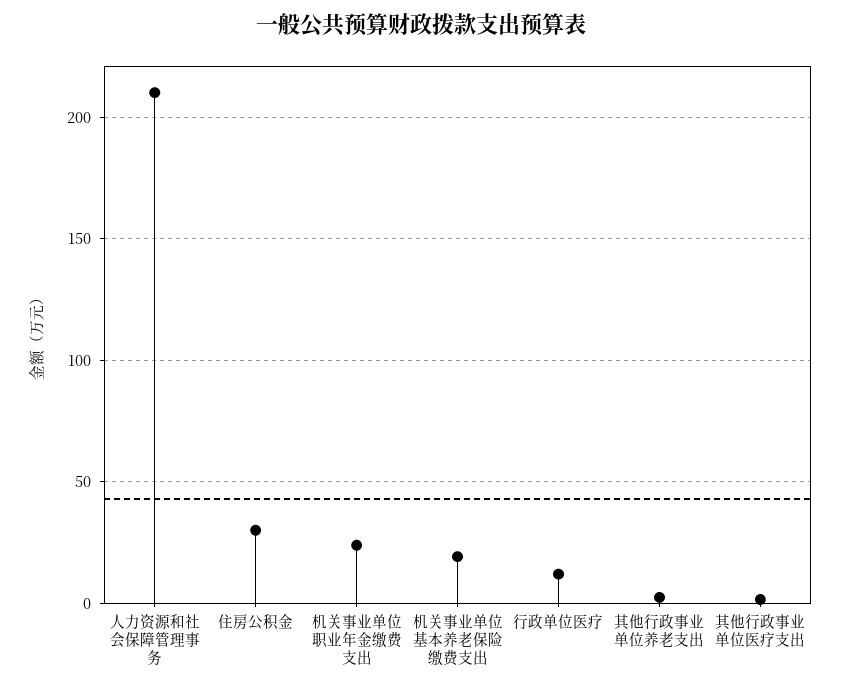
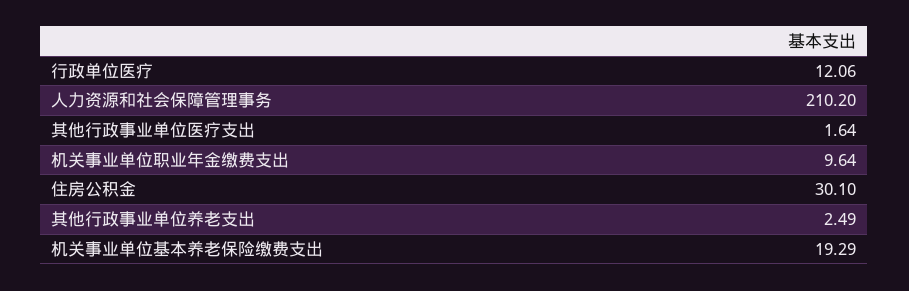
  {
    "人力资源和社会保障管理事务": 210.2,
    "住房公积金": 30.1,
-   "机关事业单位职业年金缴费支出": 25,
+   "机关事业单位职业年金缴费支出": 9.64,
    "机关事业单位基本养老保险缴费支出": 19.29,
    "行政单位医疗": 12.06,
    "其他行政事业单位养老支出": 2.49,
    "其他行政事业单位医疗支出": 1.64
  }

